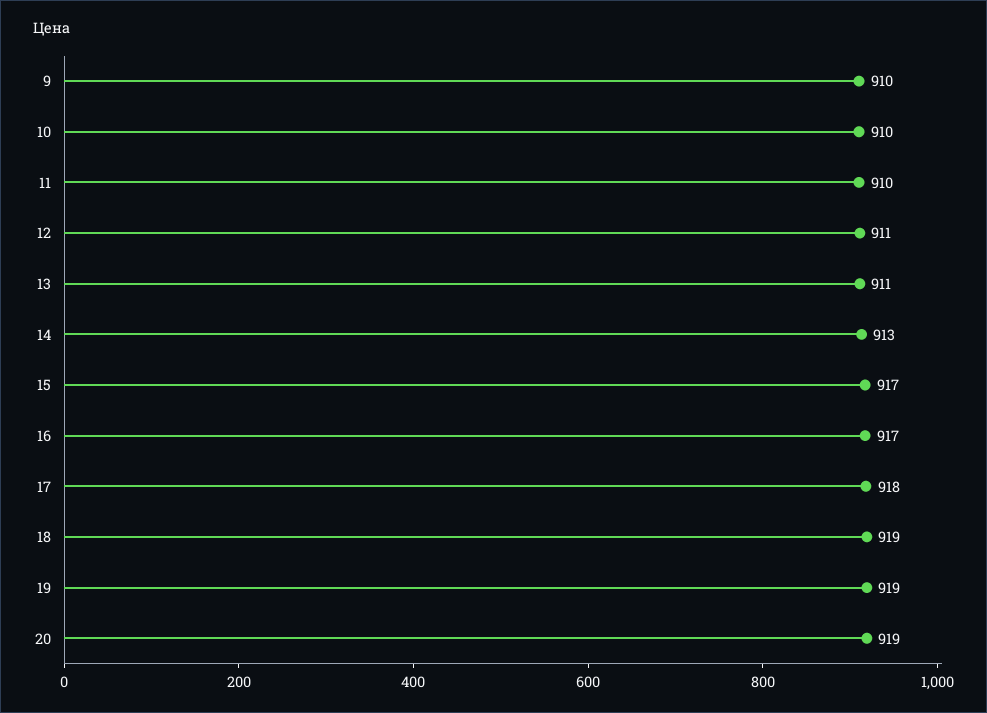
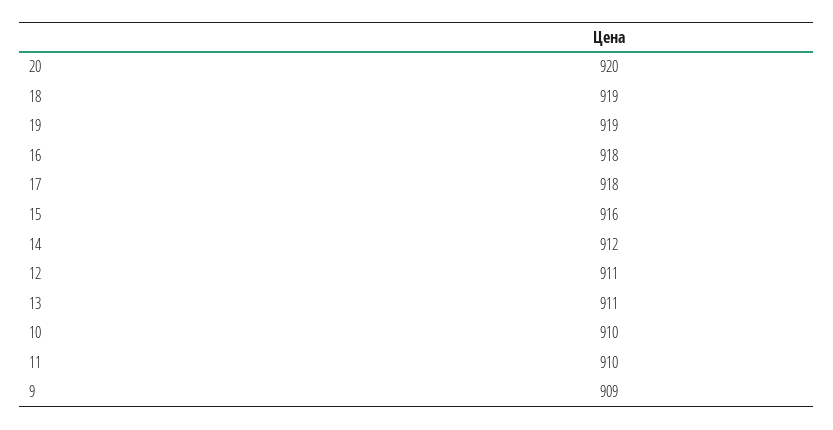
  {
-   "9": 910,
+   "9": 909,
    "10": 910,
    "11": 910,
    "12": 911,
    "13": 911,
-   "14": 913,
+   "14": 912,
-   "15": 917,
+   "15": 916,
-   "16": 917,
+   "16": 918,
    "17": 918,
    "18": 919,
    "19": 919,
-   "20": 919
+   "20": 920
  }

